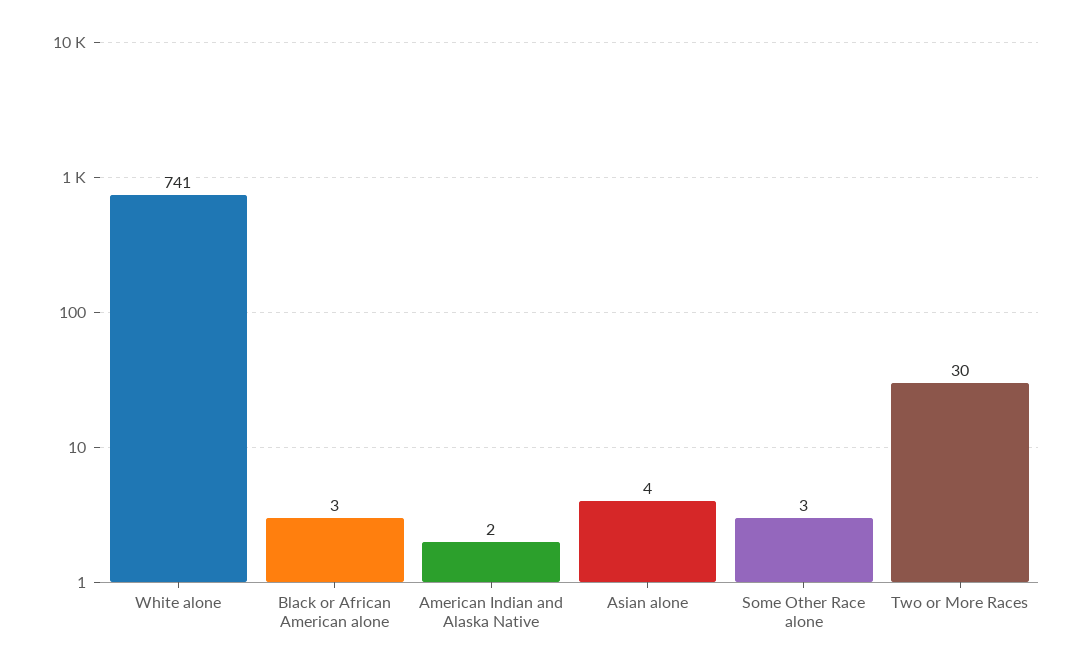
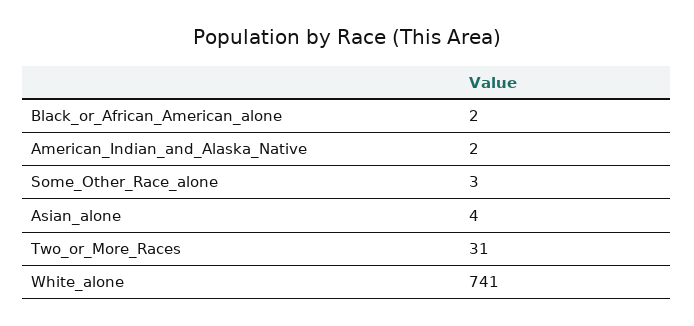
  {
    "White alone": 741,
-   "Black or African American alone": 3,
+   "Black or African American alone": 2,
    "American Indian and Alaska Native": 2,
    "Asian alone": 4,
    "Some Other Race alone": 3,
-   "Two or More Races": 30
+   "Two or More Races": 31
  }

